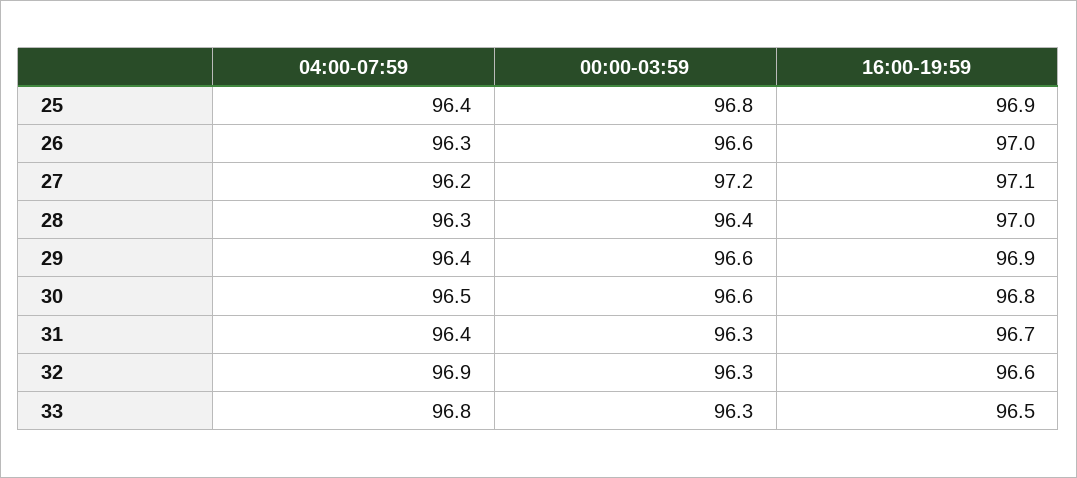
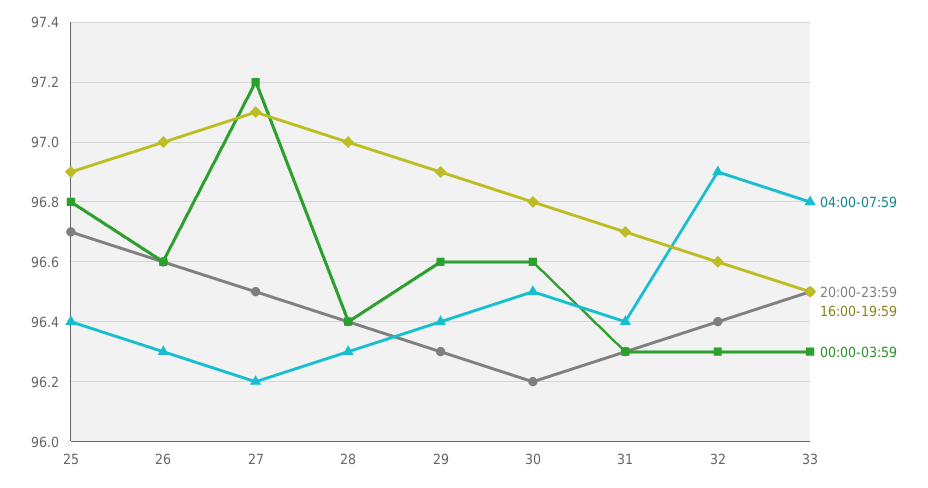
  {
    "04:00-07:59": {
      "25": 96.4,
      "26": 96.3,
      "27": 96.2,
      "28": 96.3,
      "29": 96.4,
      "30": 96.5,
      "31": 96.4,
      "32": 96.9,
      "33": 96.8
    },
    "00:00-03:59": {
      "25": 96.8,
      "26": 96.6,
      "27": 97.2,
      "28": 96.4,
      "29": 96.6,
      "30": 96.6,
      "31": 96.3,
      "32": 96.3,
      "33": 96.3
    },
    "16:00-19:59": {
      "25": 96.9,
      "26": 97,
      "27": 97.1,
      "28": 97,
      "29": 96.9,
      "30": 96.8,
      "31": 96.7,
      "32": 96.6,
      "33": 96.5
-   }
+   },
+   "20:00-23:59": {
+     "25": 96.7,
+     "26": 96.6,
+     "27": 96.5,
+     "28": 96.4,
+     "29": 96.3,
+     "30": 96.2,
+     "31": 96.3,
+     "32": 96.4,
+     "33": 96.5
+   }
  }

